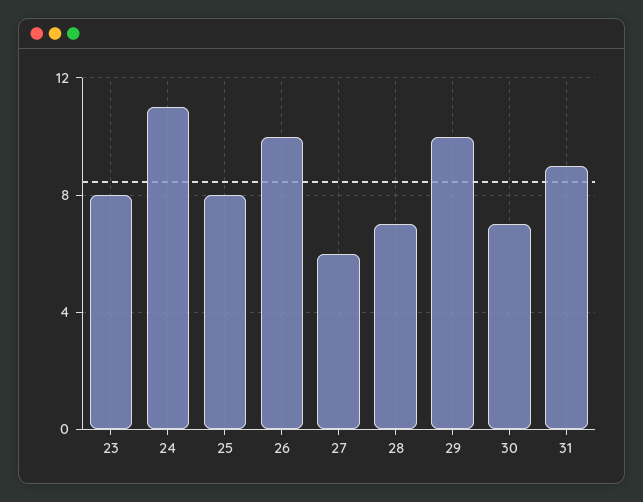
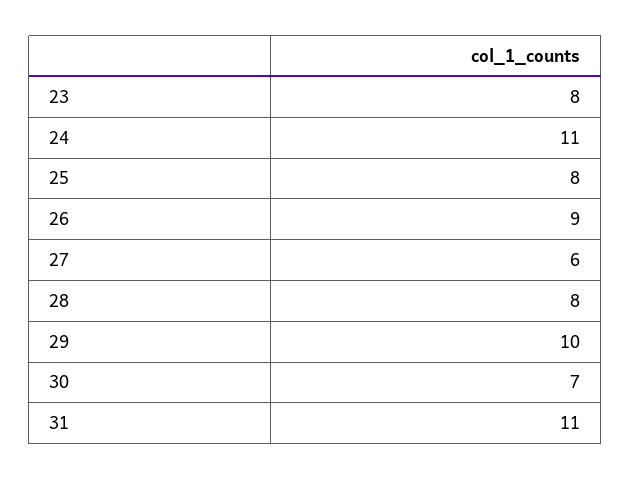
  {
    "23": 8,
    "24": 11,
    "25": 8,
-   "26": 10,
+   "26": 9,
    "27": 6,
-   "28": 7,
+   "28": 8,
    "29": 10,
    "30": 7,
-   "31": 9
+   "31": 11
  }

